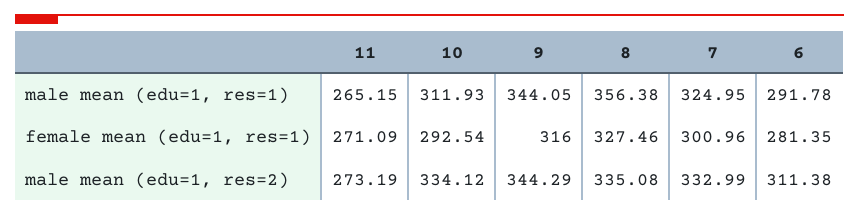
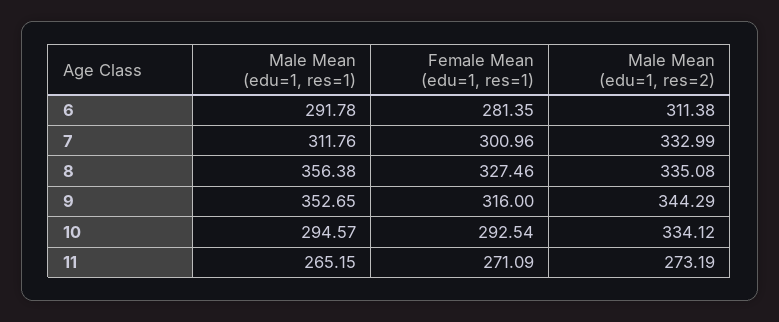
  {
    "11": {
      "male mean (edu=1, res=1)": 265.15,
      "female mean (edu=1, res=1)": 271.09,
      "male mean (edu=1, res=2)": 273.19
    },
    "10": {
-     "male mean (edu=1, res=1)": 311.93,
+     "male mean (edu=1, res=1)": 294.57,
      "female mean (edu=1, res=1)": 292.54,
      "male mean (edu=1, res=2)": 334.12
    },
    "9": {
-     "male mean (edu=1, res=1)": 344.05,
+     "male mean (edu=1, res=1)": 352.65,
      "female mean (edu=1, res=1)": 316,
      "male mean (edu=1, res=2)": 344.29
    },
    "8": {
      "male mean (edu=1, res=1)": 356.38,
      "female mean (edu=1, res=1)": 327.46,
      "male mean (edu=1, res=2)": 335.08
    },
    "7": {
-     "male mean (edu=1, res=1)": 324.95,
+     "male mean (edu=1, res=1)": 311.76,
      "female mean (edu=1, res=1)": 300.96,
      "male mean (edu=1, res=2)": 332.99
    },
    "6": {
      "male mean (edu=1, res=1)": 291.78,
      "female mean (edu=1, res=1)": 281.35,
      "male mean (edu=1, res=2)": 311.38
    }
  }

